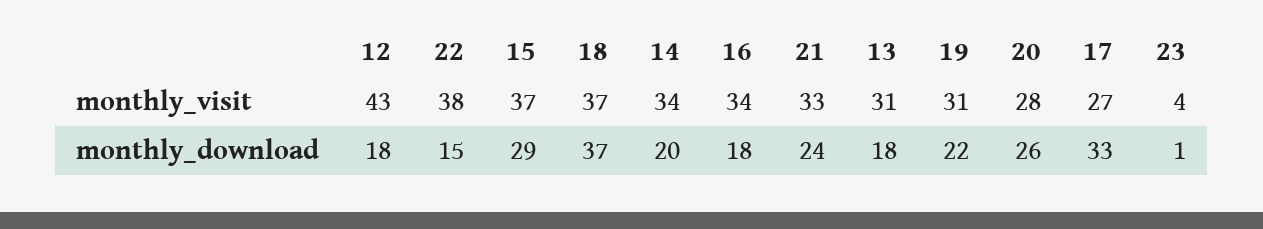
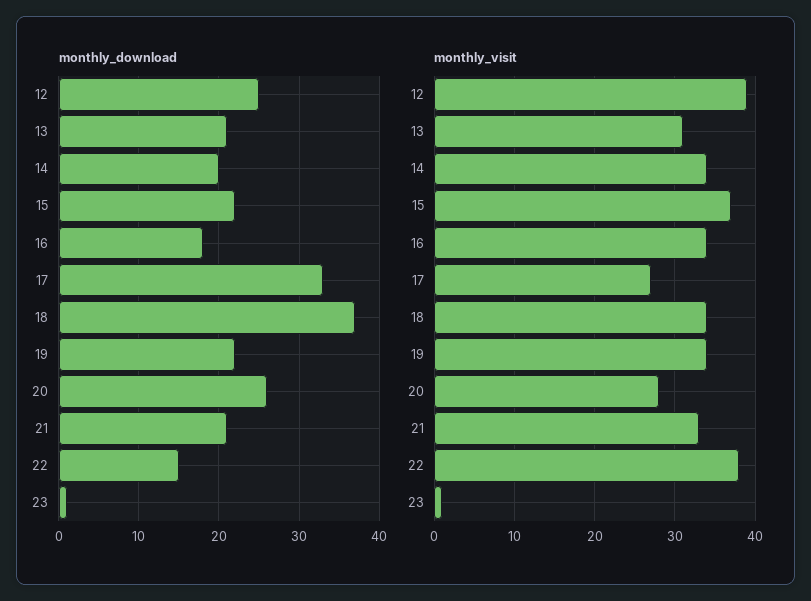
  {
    "monthly_visit": {
-     "12": 43,
+     "12": 39,
      "22": 38,
      "15": 37,
-     "18": 37,
+     "18": 34,
      "14": 34,
      "16": 34,
      "21": 33,
      "13": 31,
-     "19": 31,
+     "19": 34,
      "20": 28,
      "17": 27,
-     "23": 4
+     "23": 1
    },
    "monthly_download": {
-     "12": 18,
+     "12": 25,
      "22": 15,
-     "15": 29,
+     "15": 22,
      "18": 37,
      "14": 20,
      "16": 18,
-     "21": 24,
+     "21": 21,
-     "13": 18,
+     "13": 21,
      "19": 22,
      "20": 26,
      "17": 33,
      "23": 1
    }
  }

